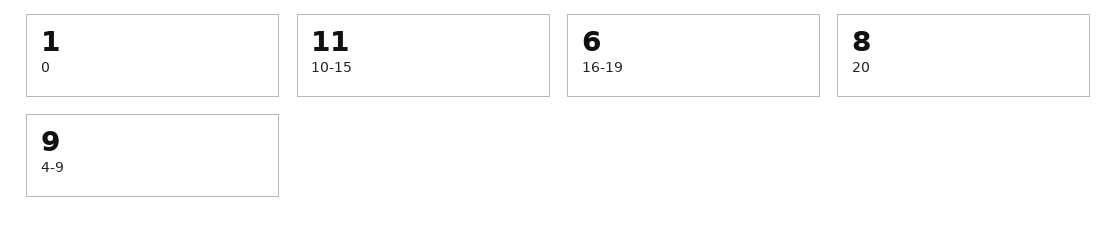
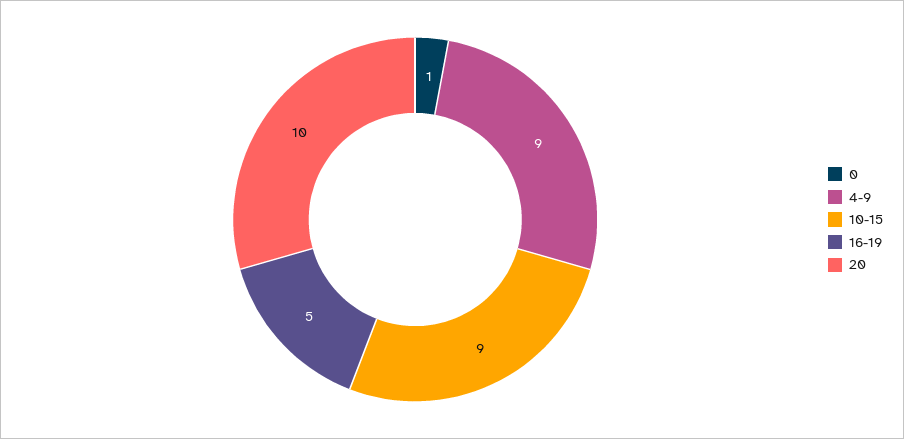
  {
    "0": 1,
-   "10-15": 11,
+   "10-15": 9,
-   "16-19": 6,
+   "16-19": 5,
-   "20": 8,
+   "20": 10,
    "4-9": 9
  }

